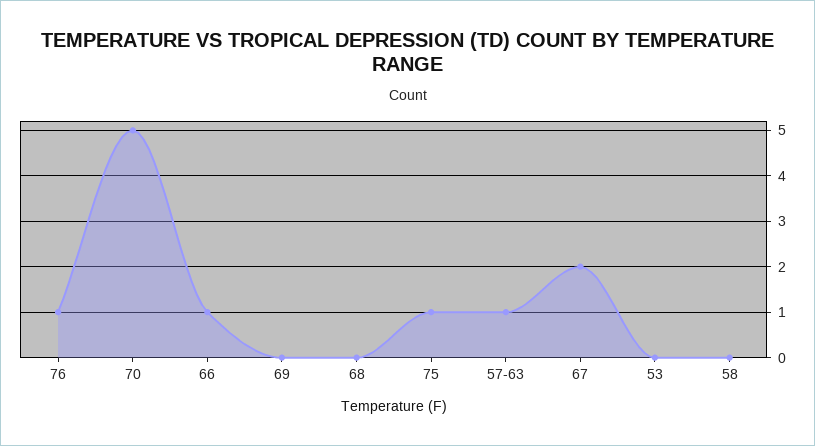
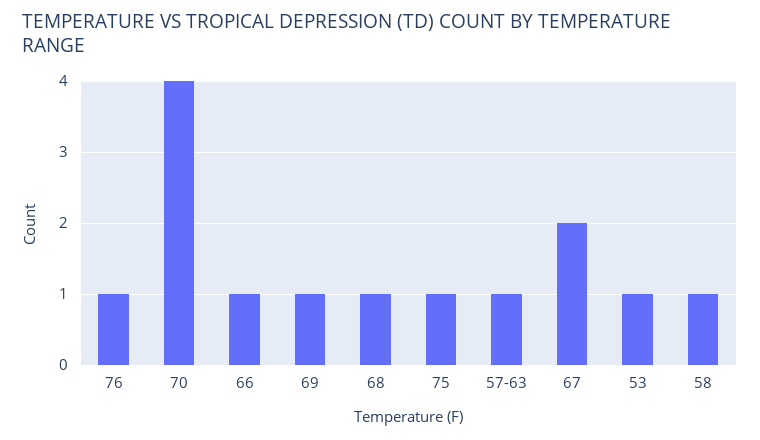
  {
    "76": 1,
-   "70": 5,
+   "70": 4,
    "66": 1,
-   "69": 0,
+   "69": 1,
-   "68": 0,
+   "68": 1,
    "75": 1,
    "57-63": 1,
    "67": 2,
-   "53": 0,
+   "53": 1,
-   "58": 0
+   "58": 1
  }

